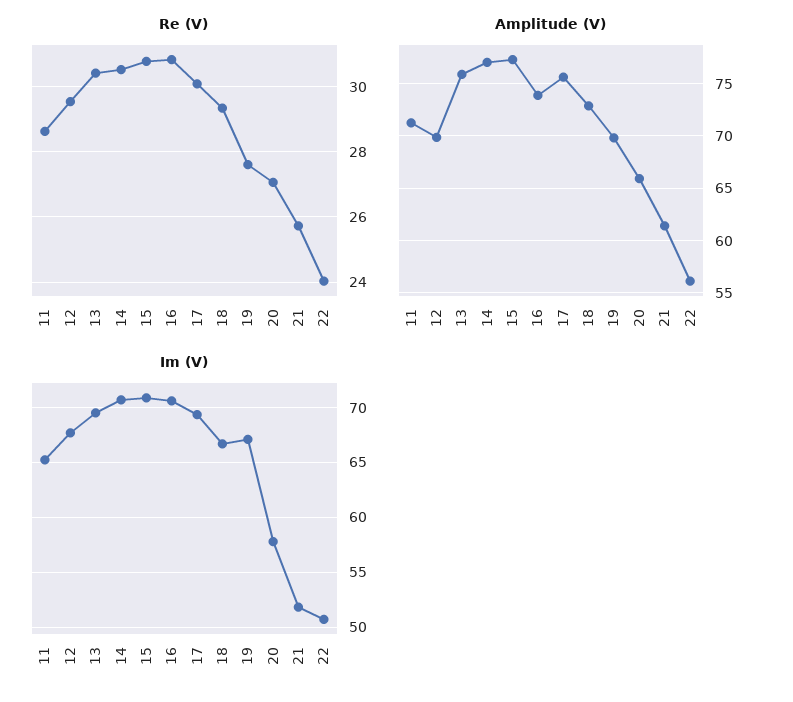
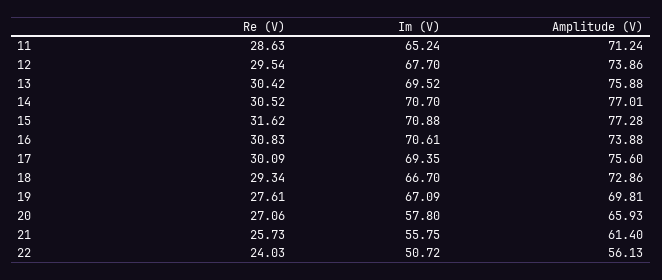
  {
    "Re (V)": {
      "11": 28.63,
      "12": 29.54,
      "13": 30.42,
      "14": 30.52,
-     "15": 30.8,
+     "15": 31.62,
      "16": 30.83,
      "17": 30.09,
      "18": 29.34,
      "19": 27.61,
      "20": 27.06,
      "21": 25.73,
      "22": 24.03
    },
    "Amplitude (V)": {
      "11": 71.24,
-     "12": 70,
+     "12": 73.86,
      "13": 75.88,
      "14": 77.01,
      "15": 77.28,
      "16": 73.88,
      "17": 75.6,
      "18": 72.86,
      "19": 69.81,
      "20": 65.93,
      "21": 61.4,
      "22": 56.13
    },
    "Im (V)": {
      "11": 65.24,
      "12": 67.7,
      "13": 69.52,
      "14": 70.7,
      "15": 70.88,
      "16": 70.61,
      "17": 69.35,
      "18": 66.7,
      "19": 67.09,
      "20": 57.8,
-     "21": 52,
+     "21": 55.75,
      "22": 50.72
    }
  }

